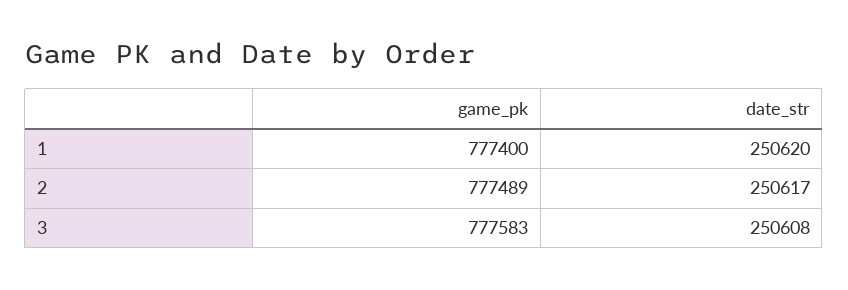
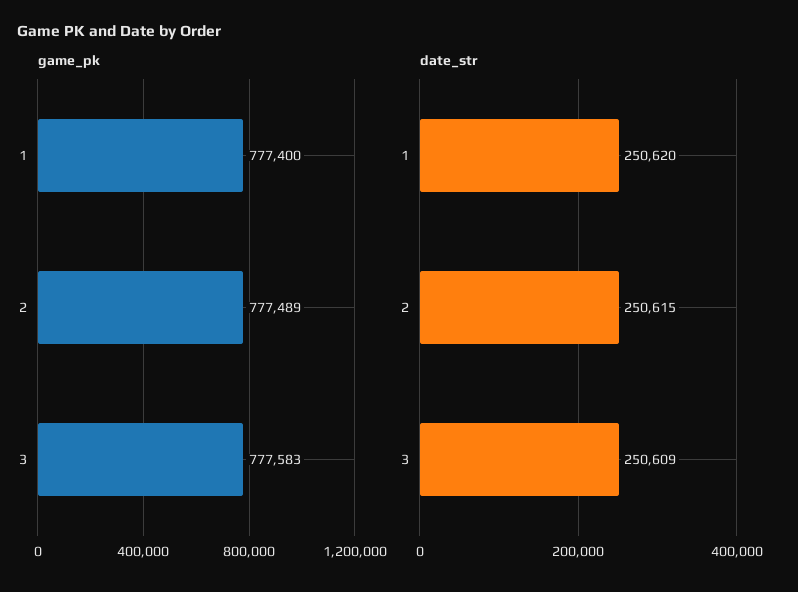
  {
    "game_pk": {
      "1": 777400,
      "2": 777489,
      "3": 777583
    },
    "date_str": {
      "1": 250620,
-     "2": 250617,
+     "2": 250615,
-     "3": 250608
+     "3": 250609
    }
  }

